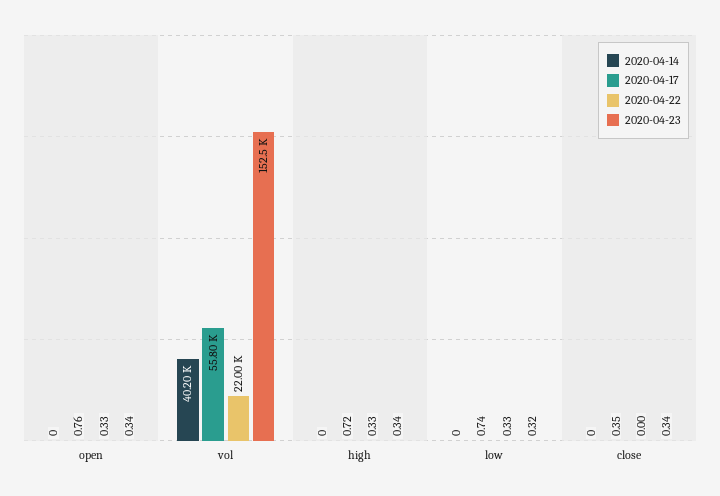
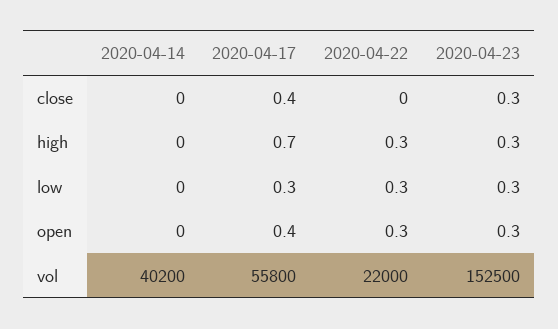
  {
    "2020-04-14": {
      "open": 0,
      "vol": 40200,
      "high": 0,
      "low": 0,
      "close": 0
    },
    "2020-04-17": {
-     "open": 0.76,
+     "open": 0.4,
      "vol": 55800,
      "high": 0.72,
-     "low": 0.74,
+     "low": 0.3,
      "close": 0.35
    },
    "2020-04-22": {
      "open": 0.33,
      "vol": 22000,
      "high": 0.33,
      "low": 0.33,
      "close": 0
    },
    "2020-04-23": {
      "open": 0.34,
      "vol": 152500,
      "high": 0.34,
      "low": 0.32,
      "close": 0.34
    }
  }

